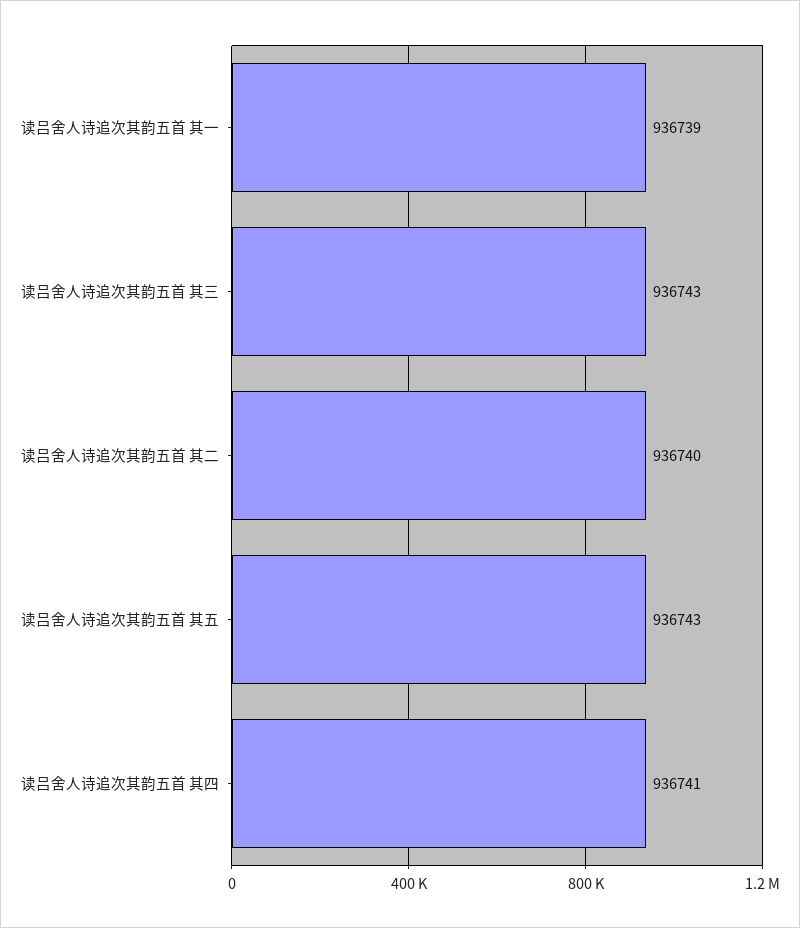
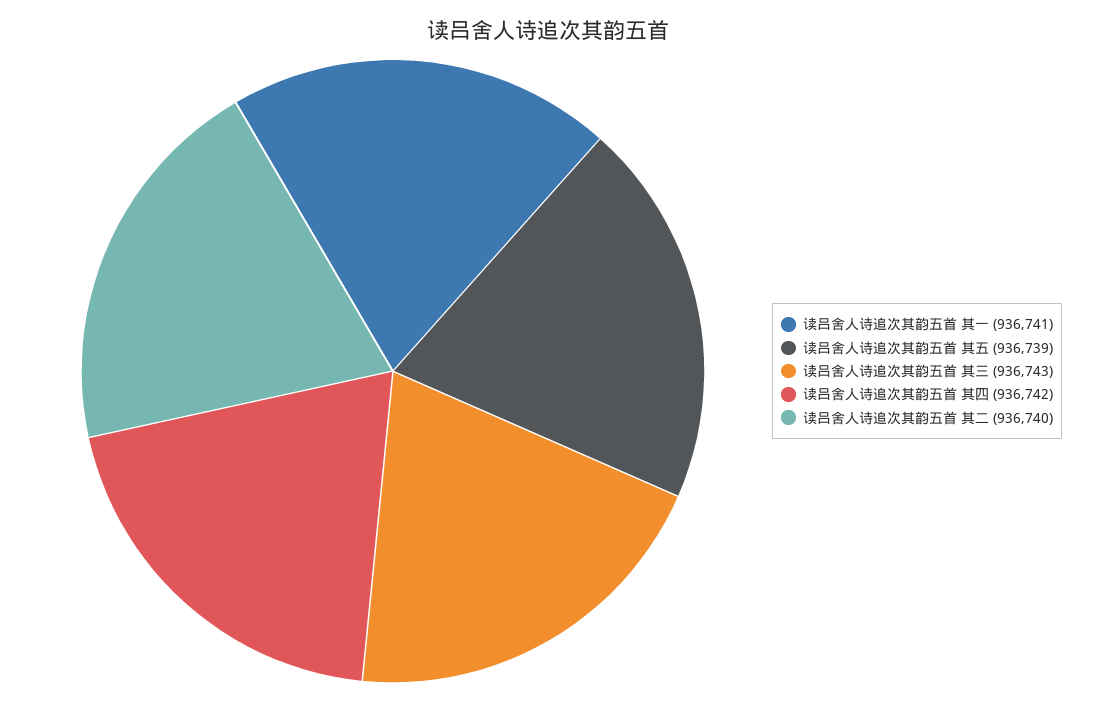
  {
-   "读吕舍人诗追次其韵五首 其一": 936739,
+   "读吕舍人诗追次其韵五首 其一": 936741,
    "读吕舍人诗追次其韵五首 其三": 936743,
    "读吕舍人诗追次其韵五首 其二": 936740,
-   "读吕舍人诗追次其韵五首 其五": 936743,
+   "读吕舍人诗追次其韵五首 其五": 936739,
-   "读吕舍人诗追次其韵五首 其四": 936741
+   "读吕舍人诗追次其韵五首 其四": 936742
  }

